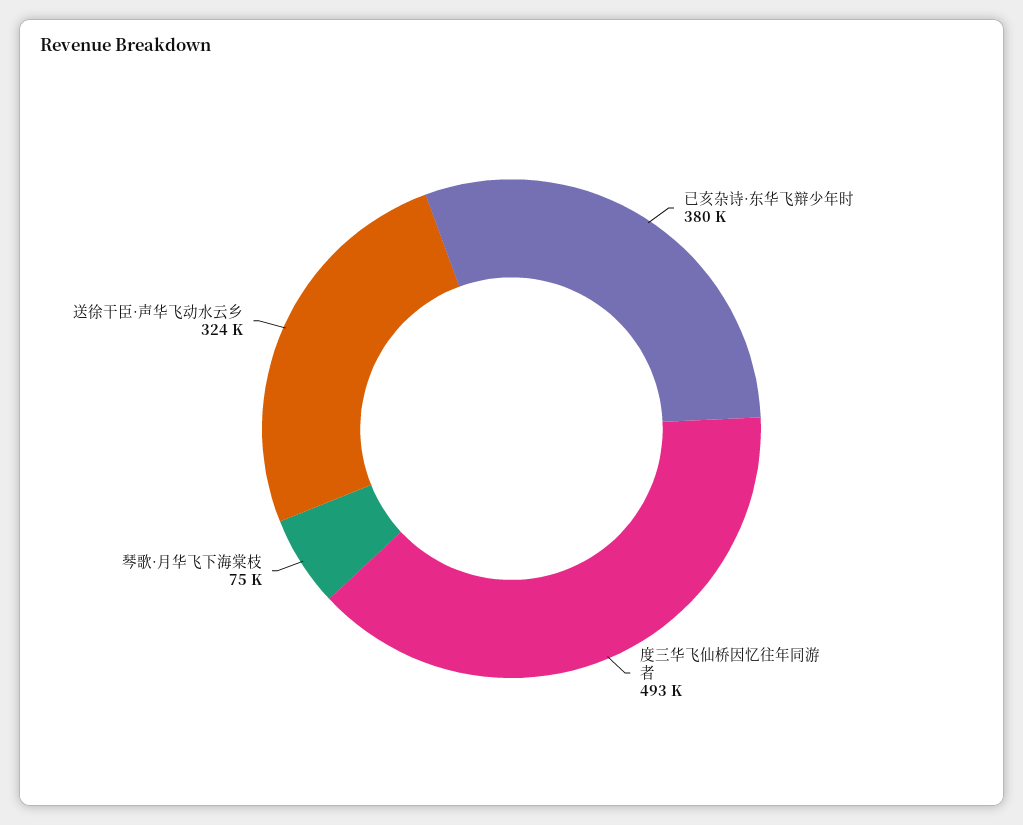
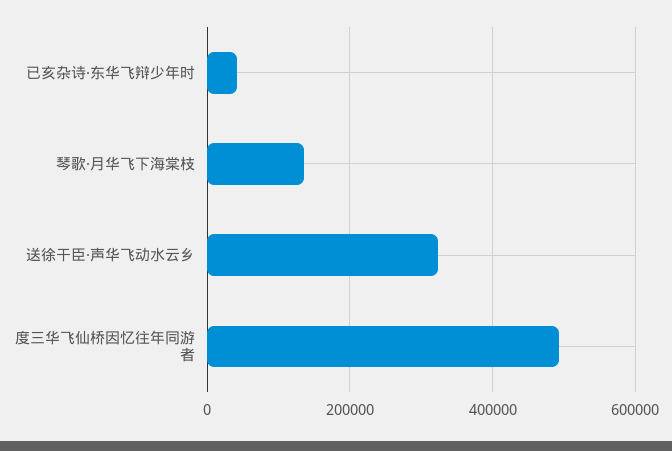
  {
-   "已亥杂诗·东华飞辩少年时": 380000,
+   "已亥杂诗·东华飞辩少年时": 40000,
    "度三华飞仙桥因忆往年同游者": 493000,
-   "琴歌·月华飞下海棠枝": 75000,
+   "琴歌·月华飞下海棠枝": 140000,
    "送徐干臣·声华飞动水云乡": 324000
  }

